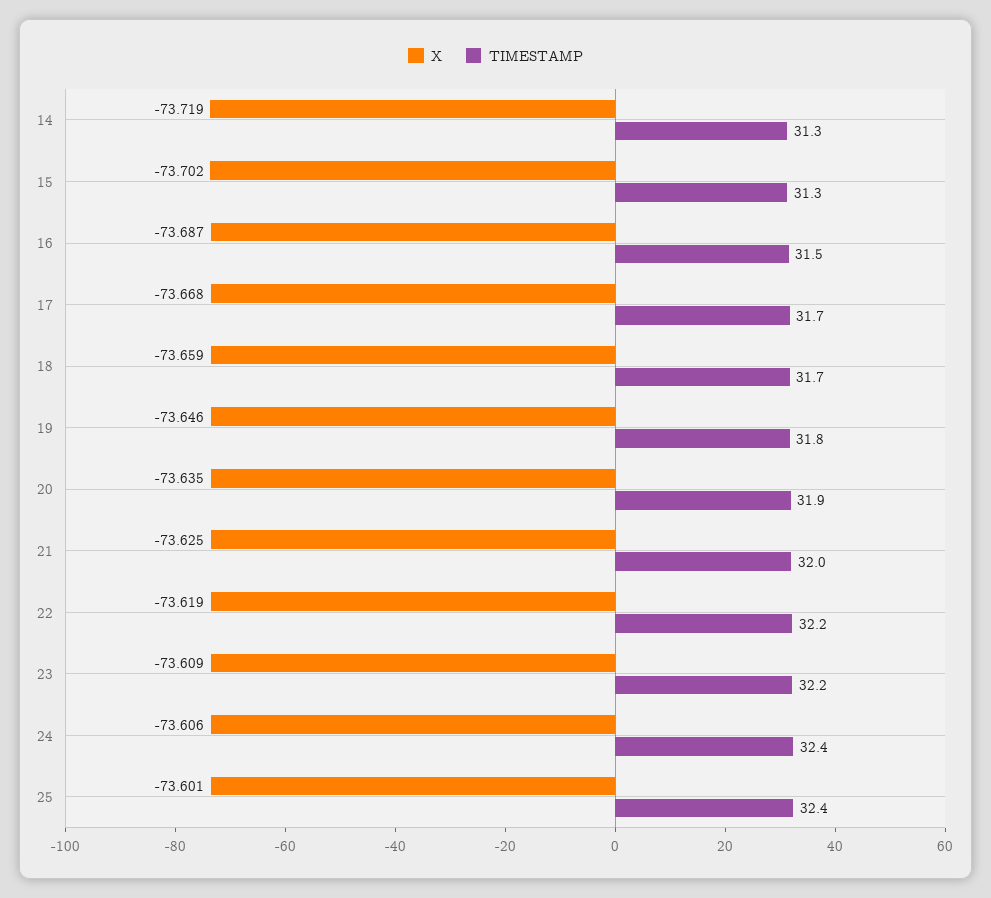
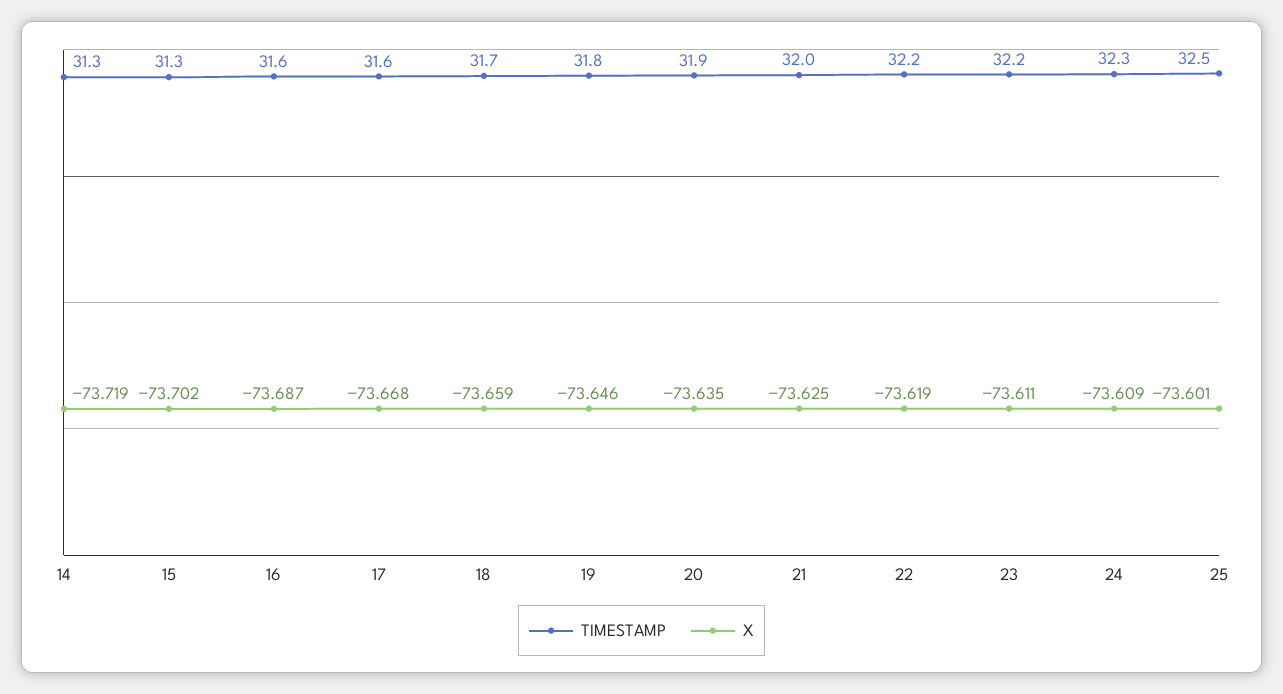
  {
    "X": {
      "14": -73.719,
      "15": -73.702,
      "16": -73.687,
      "17": -73.668,
      "18": -73.659,
      "19": -73.646,
      "20": -73.635,
      "21": -73.625,
      "22": -73.619,
-     "23": -73.609,
+     "23": -73.611,
-     "24": -73.606,
+     "24": -73.609,
      "25": -73.601
    },
    "TIMESTAMP": {
      "14": 31.3,
      "15": 31.3,
-     "16": 31.5,
+     "16": 31.6,
-     "17": 31.7,
+     "17": 31.6,
      "18": 31.7,
      "19": 31.8,
      "20": 31.9,
      "21": 32,
      "22": 32.2,
      "23": 32.2,
-     "24": 32.4,
+     "24": 32.3,
-     "25": 32.4
+     "25": 32.5
    }
  }

